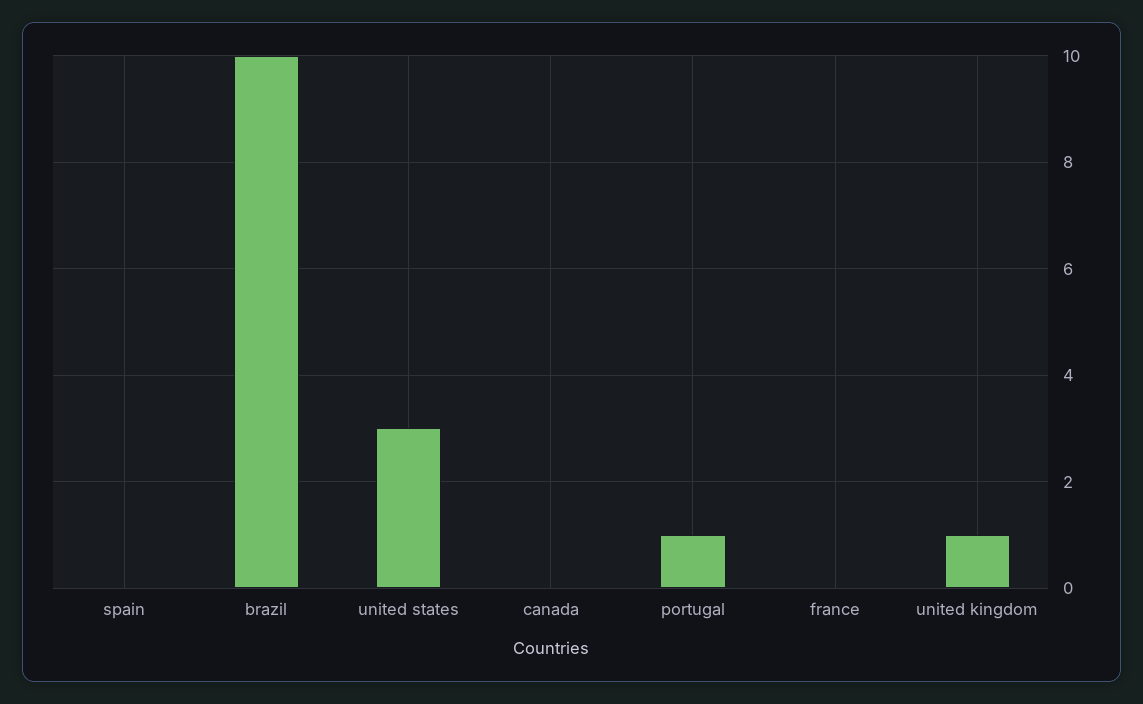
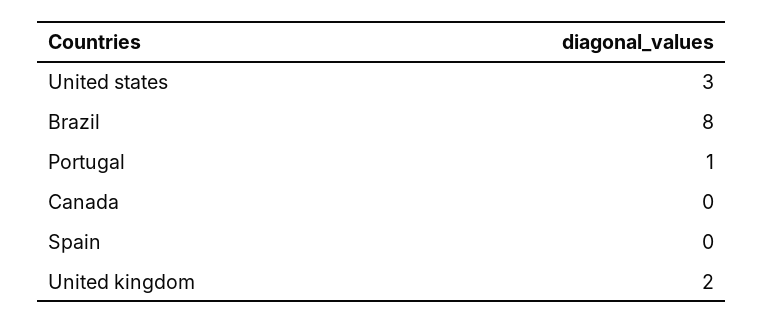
  {
    "spain": 0,
-   "brazil": 10,
+   "brazil": 8,
    "united states": 3,
    "canada": 0,
    "portugal": 1,
-   "france": 0,
-   "united kingdom": 1
+   "united kingdom": 2
  }

